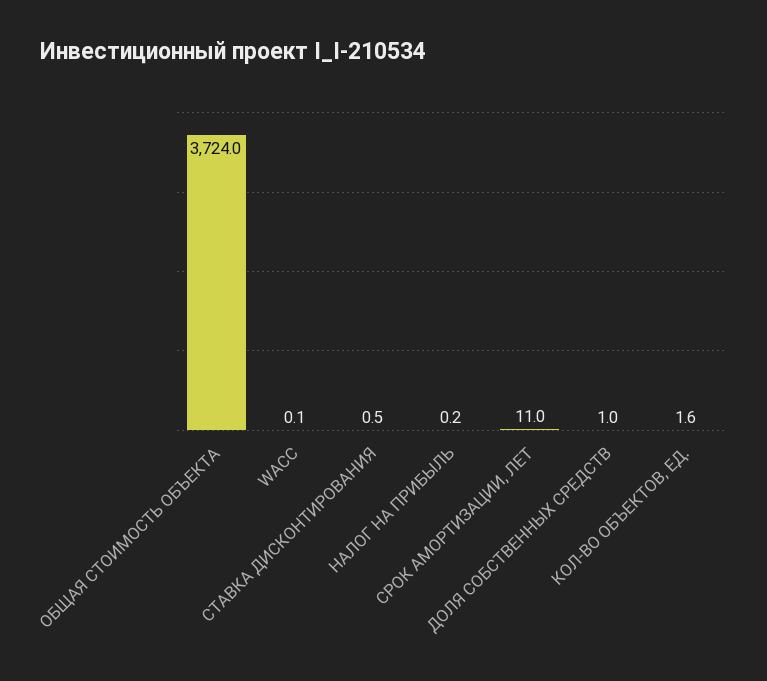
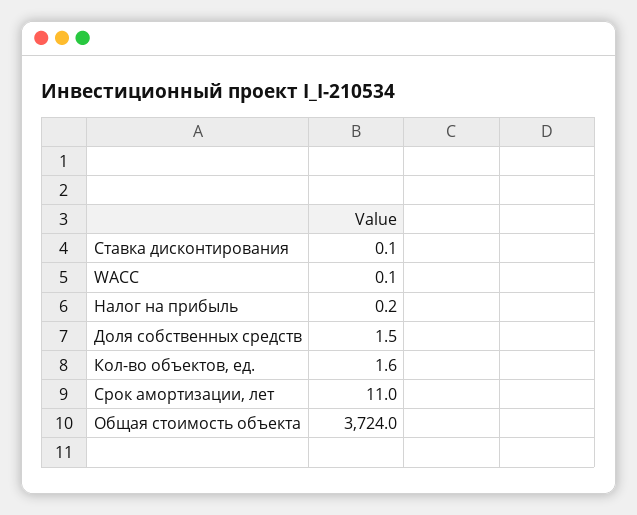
  {
    "ОБЩАЯ СТОИМОСТЬ ОБЪЕКТА": 3724,
    "WACC": 0.1,
-   "СТАВКА ДИСКОНТИРОВАНИЯ": 0.5,
+   "СТАВКА ДИСКОНТИРОВАНИЯ": 0.1,
    "НАЛОГ НА ПРИБЫЛЬ": 0.2,
    "СРОК АМОРТИЗАЦИИ, ЛЕТ": 11,
-   "ДОЛЯ СОБСТВЕННЫХ СРЕДСТВ": 1,
+   "ДОЛЯ СОБСТВЕННЫХ СРЕДСТВ": 1.5,
    "КОЛ-ВО ОБЪЕКТОВ, ЕД.": 1.6
  }

